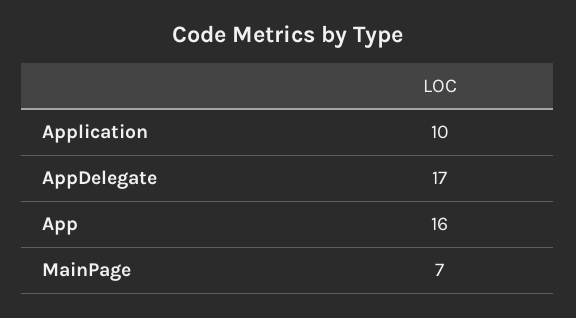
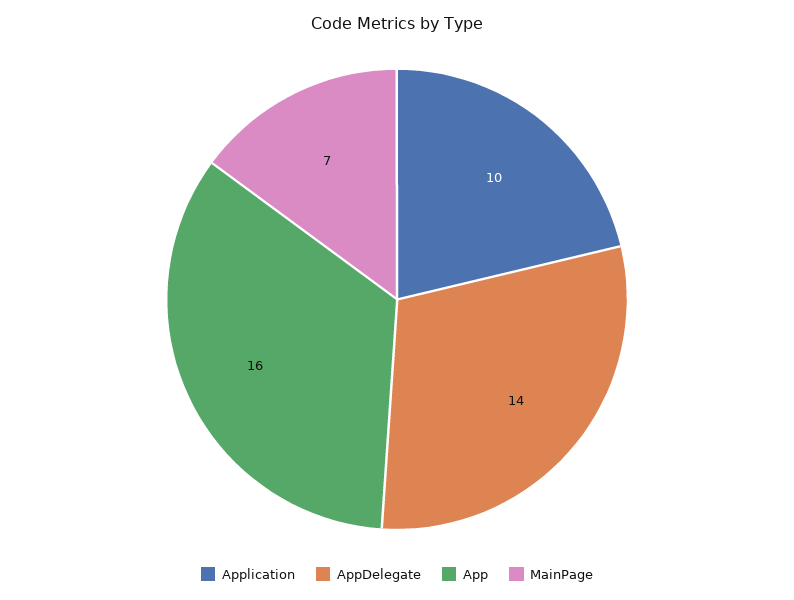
  {
    "Application": 10,
-   "AppDelegate": 17,
+   "AppDelegate": 14,
    "App": 16,
    "MainPage": 7
  }

